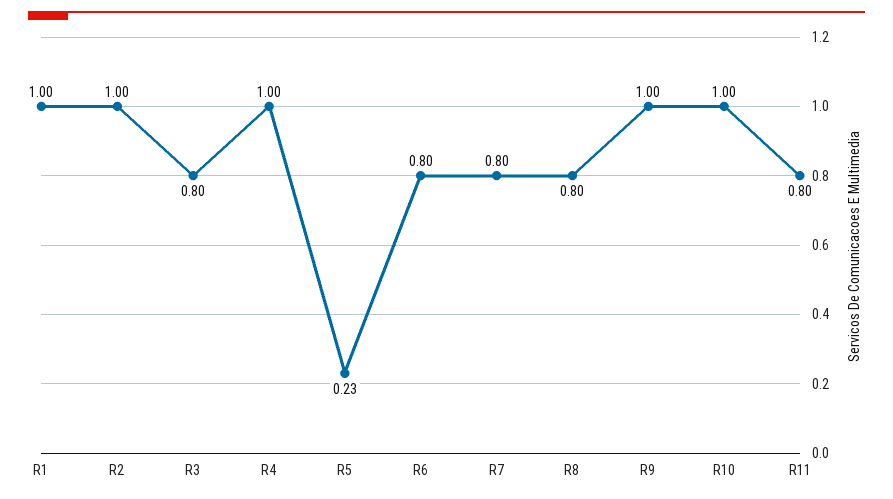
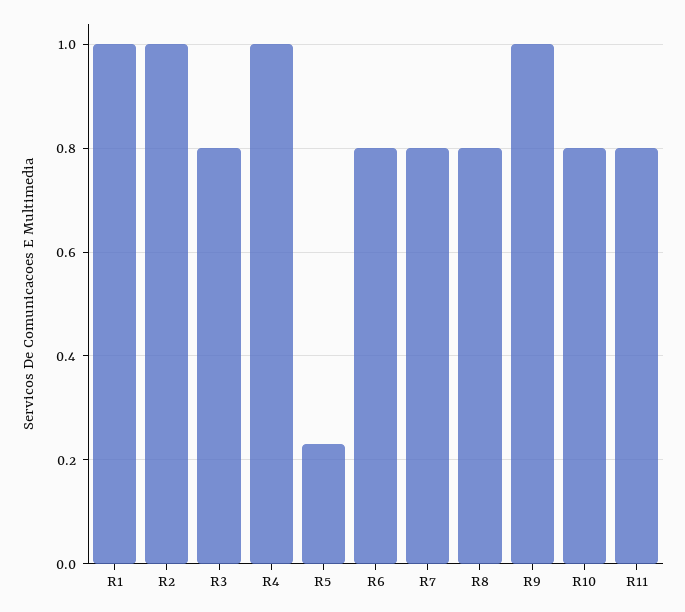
  {
    "R1": 1,
    "R2": 1,
    "R3": 0.8,
    "R4": 1,
    "R5": 0.23,
    "R6": 0.8,
    "R7": 0.8,
    "R8": 0.8,
    "R9": 1,
-   "R10": 1,
+   "R10": 0.8,
    "R11": 0.8
  }

